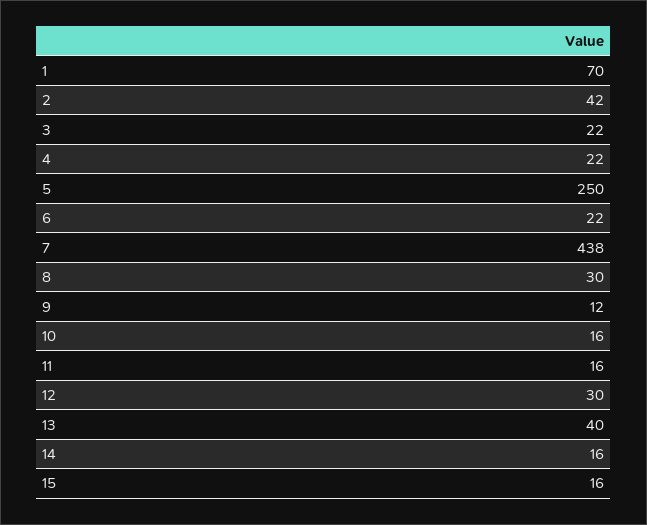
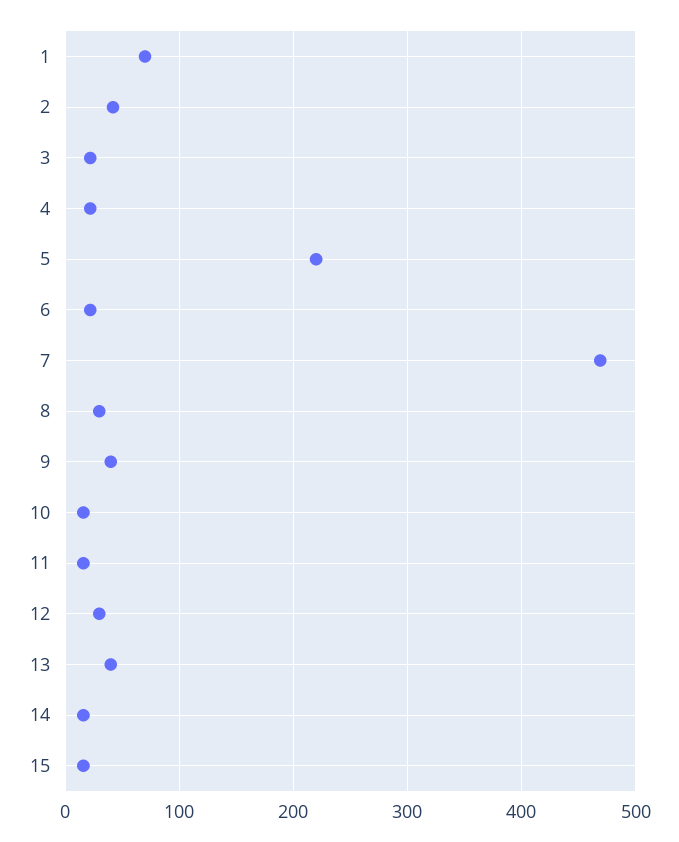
  {
    "1": 70,
    "2": 42,
    "3": 22,
    "4": 22,
-   "5": 250,
+   "5": 220,
    "6": 22,
-   "7": 438,
+   "7": 470,
    "8": 30,
-   "9": 12,
+   "9": 40,
    "10": 16,
    "11": 16,
    "12": 30,
    "13": 40,
    "14": 16,
    "15": 16
  }

